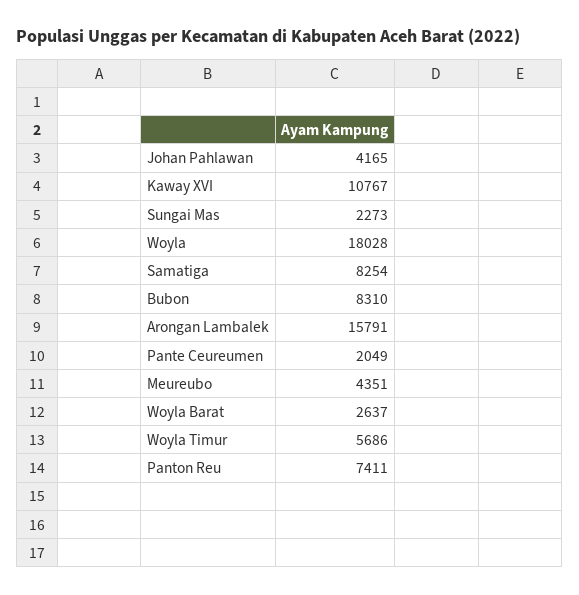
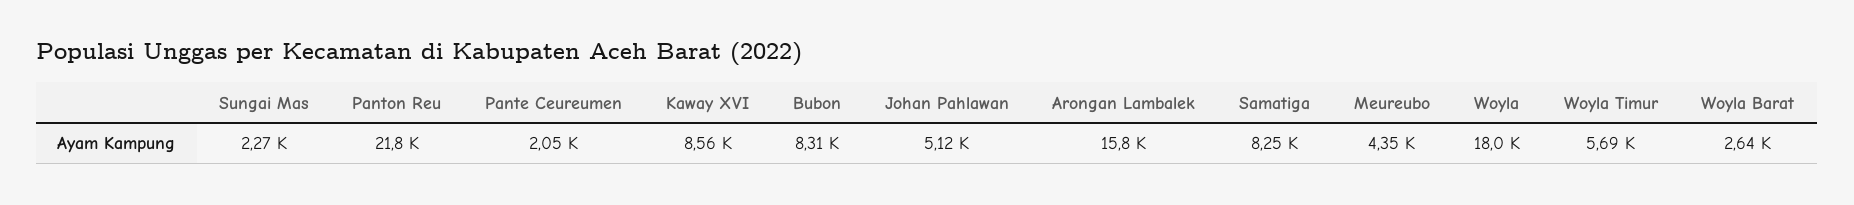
  {
-   "Johan Pahlawan": 4165,
+   "Johan Pahlawan": 5120,
-   "Kaway XVI": 10767,
+   "Kaway XVI": 8560,
    "Sungai Mas": 2273,
    "Woyla": 18028,
    "Samatiga": 8254,
    "Bubon": 8310,
    "Arongan Lambalek": 15791,
    "Pante Ceureumen": 2049,
    "Meureubo": 4351,
    "Woyla Barat": 2637,
    "Woyla Timur": 5686,
-   "Panton Reu": 7411
+   "Panton Reu": 21800
  }

